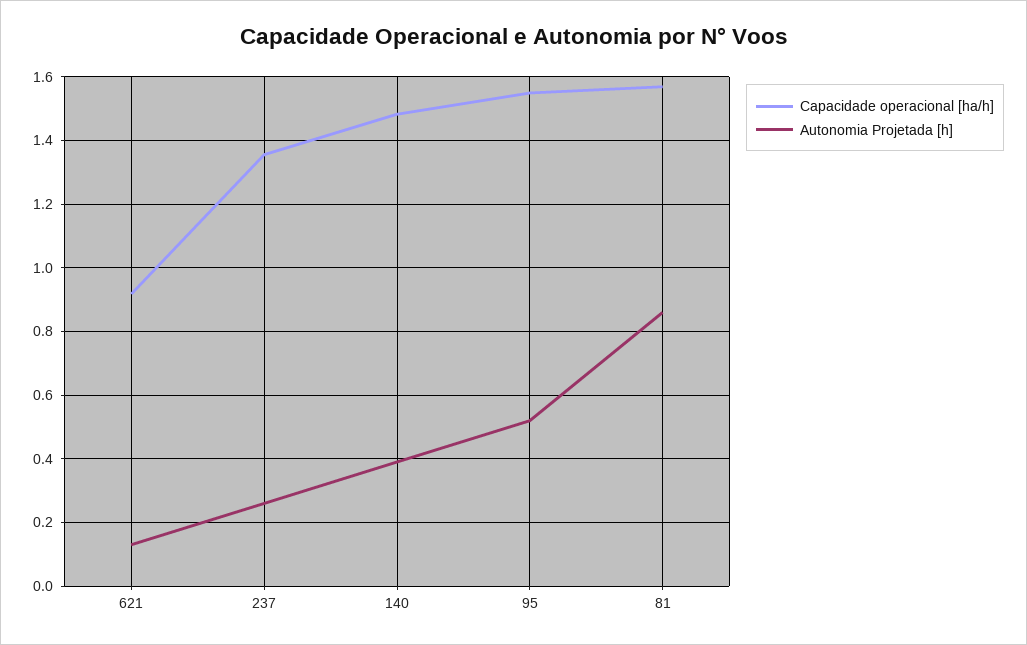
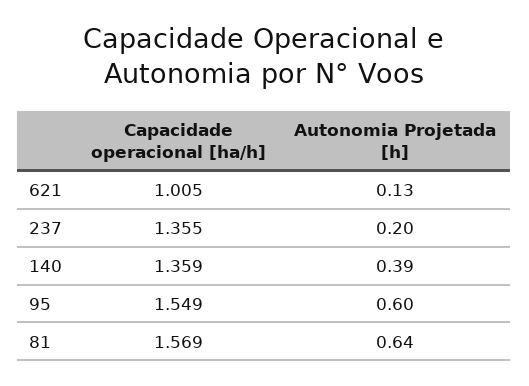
  {
    "Capacidade operacional [ha/h]": {
-     "621": 0.92,
+     "621": 1.005,
      "237": 1.355,
-     "140": 1.48,
+     "140": 1.359,
      "95": 1.549,
      "81": 1.569
    },
    "Autonomia Projetada [h]": {
      "621": 0.13,
-     "237": 0.26,
+     "237": 0.2,
      "140": 0.39,
-     "95": 0.52,
+     "95": 0.6,
-     "81": 0.86
+     "81": 0.64
    }
  }

